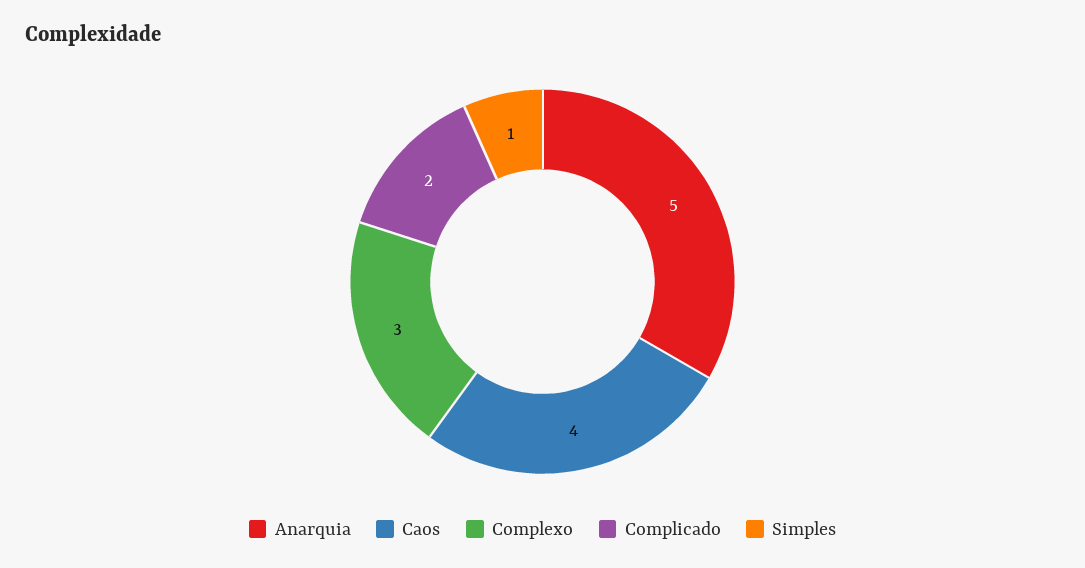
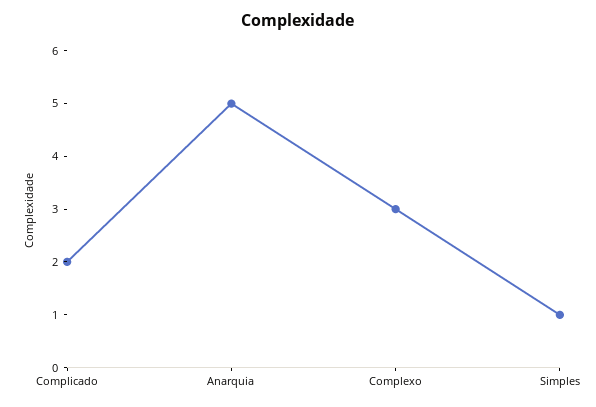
  {
    "Anarquia": 5,
-   "Caos": 4,
    "Complexo": 3,
    "Complicado": 2,
    "Simples": 1
  }

